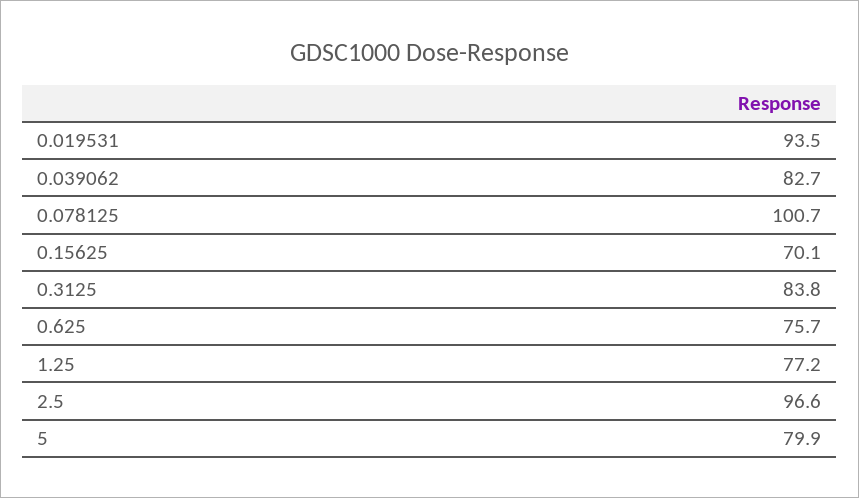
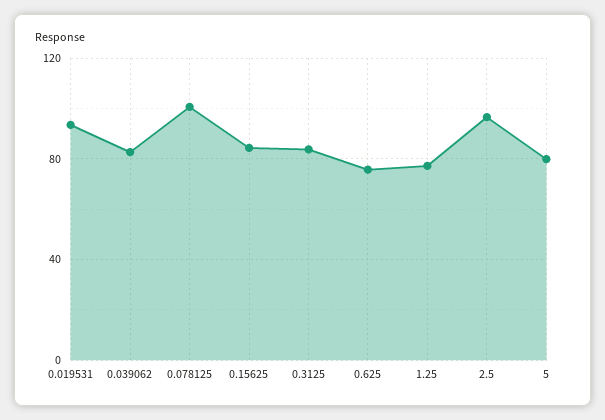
  {
    "0.019531": 93.5,
    "0.039062": 82.7,
    "0.078125": 100.7,
-   "0.15625": 70.1,
+   "0.15625": 85,
    "0.3125": 83.8,
    "0.625": 75.7,
    "1.25": 77.2,
    "2.5": 96.6,
    "5": 79.9
  }

